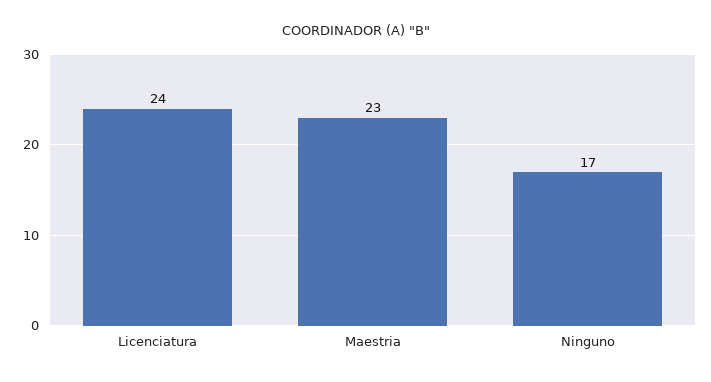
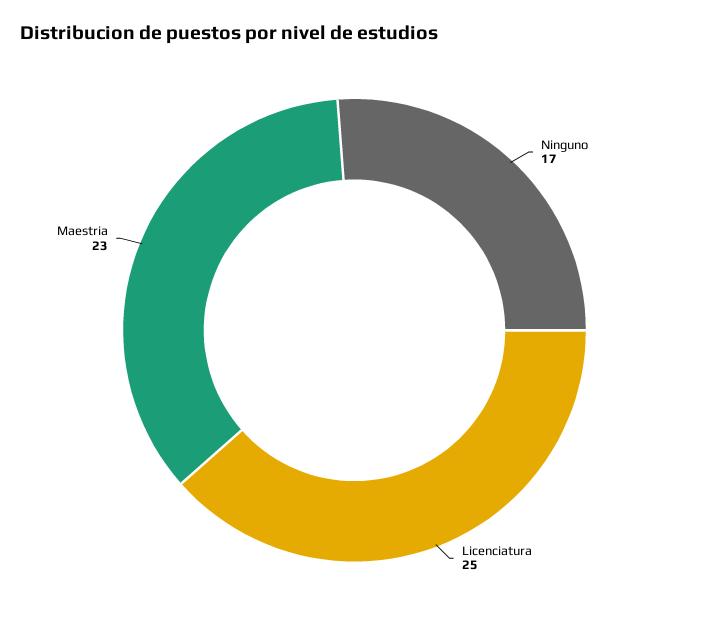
  {
-   "Licenciatura": 24,
+   "Licenciatura": 25,
    "Maestria": 23,
    "Ninguno": 17
  }

